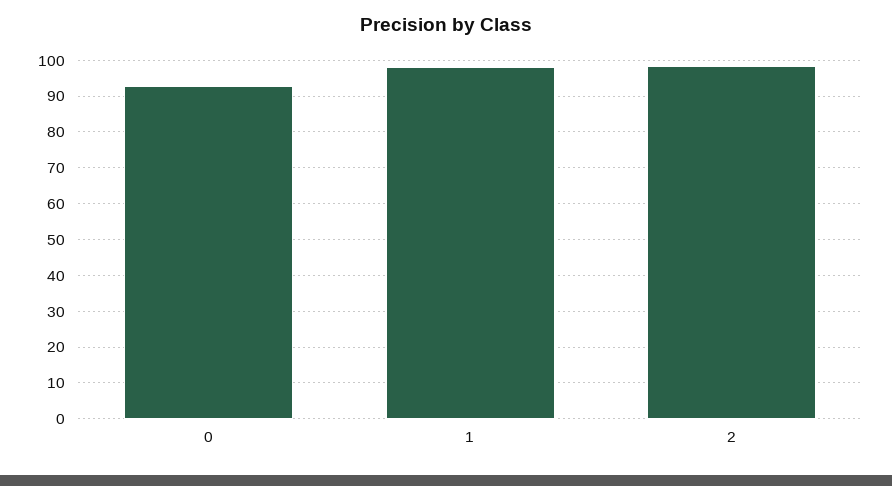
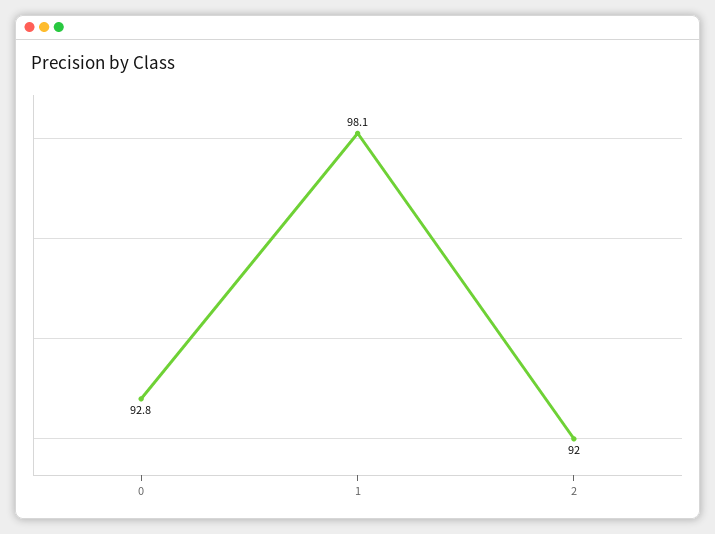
  {
    "0": 92.8,
    "1": 98.1,
-   "2": 98
+   "2": 92
  }

